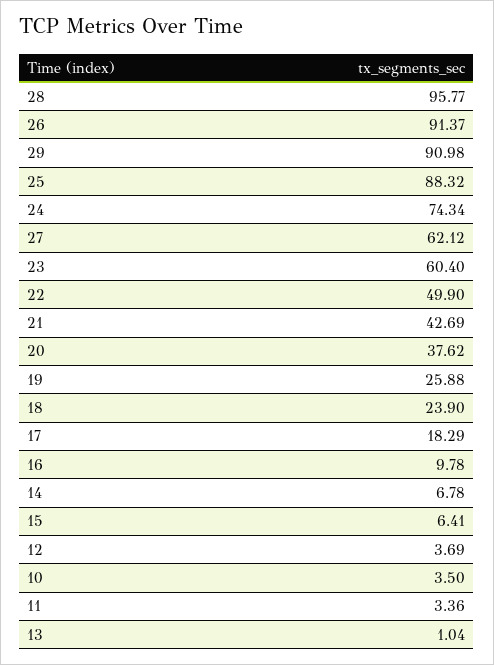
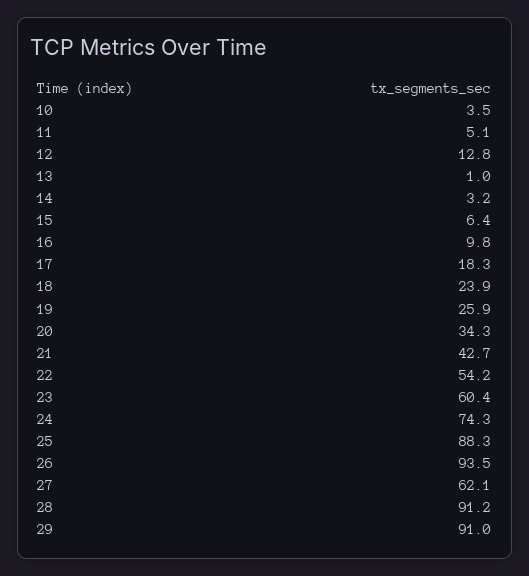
  {
-   "28": 95.77,
+   "28": 91.2,
-   "26": 91.37,
+   "26": 93.5,
    "29": 90.98,
    "25": 88.32,
    "24": 74.34,
    "27": 62.12,
    "23": 60.4,
-   "22": 49.9,
+   "22": 54.2,
    "21": 42.69,
-   "20": 37.62,
+   "20": 34.3,
    "19": 25.88,
    "18": 23.9,
    "17": 18.29,
    "16": 9.78,
-   "14": 6.78,
+   "14": 3.2,
    "15": 6.41,
-   "12": 3.69,
+   "12": 12.8,
    "10": 3.5,
-   "11": 3.36,
+   "11": 5.1,
    "13": 1.04
  }

